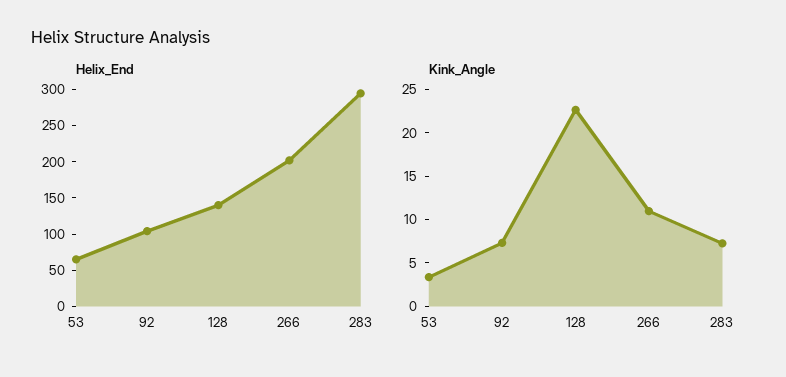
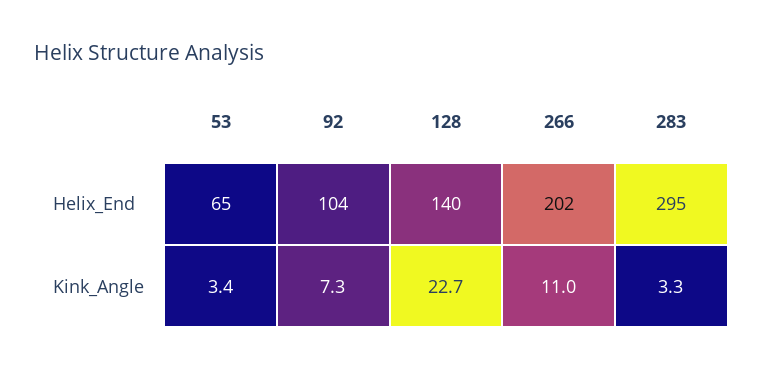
  {
    "Helix_End": {
      "53": 65,
      "92": 104,
      "128": 140,
      "266": 202,
      "283": 295
    },
    "Kink_Angle": {
      "53": 3.4,
      "92": 7.3,
      "128": 22.7,
      "266": 11,
-     "283": 7
+     "283": 3.3
    }
  }

